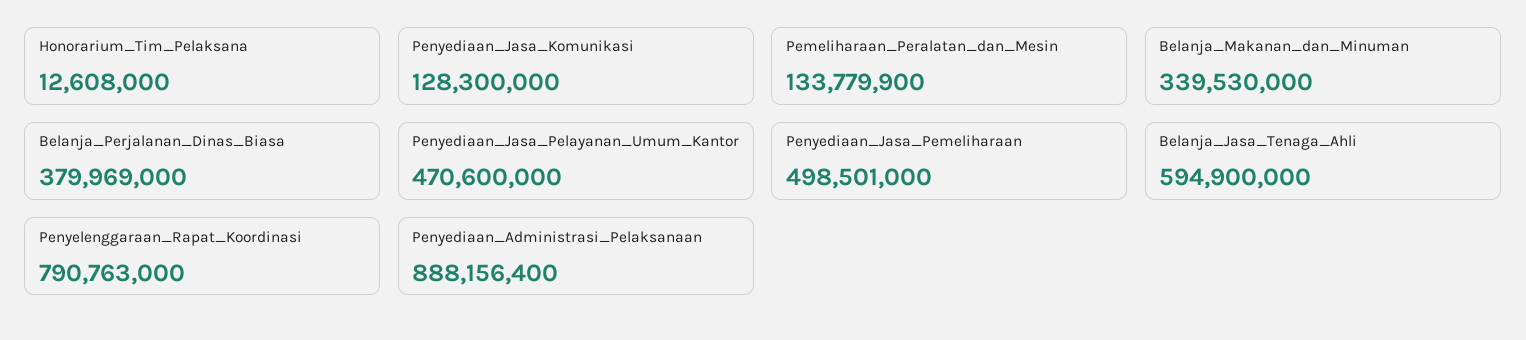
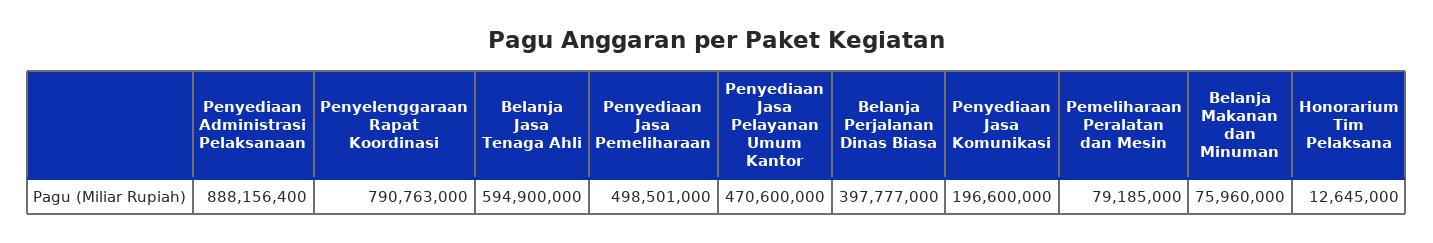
  {
-   "Honorarium_Tim_Pelaksana": 12608000,
+   "Honorarium_Tim_Pelaksana": 12645000,
-   "Penyediaan_Jasa_Komunikasi": 128300000,
+   "Penyediaan_Jasa_Komunikasi": 196600000,
-   "Pemeliharaan_Peralatan_dan_Mesin": 133779900,
+   "Pemeliharaan_Peralatan_dan_Mesin": 79185000,
-   "Belanja_Makanan_dan_Minuman": 339530000,
+   "Belanja_Makanan_dan_Minuman": 75960000,
-   "Belanja_Perjalanan_Dinas_Biasa": 379969000,
+   "Belanja_Perjalanan_Dinas_Biasa": 397777000,
    "Penyediaan_Jasa_Pelayanan_Umum_Kantor": 470600000,
    "Penyediaan_Jasa_Pemeliharaan": 498501000,
    "Belanja_Jasa_Tenaga_Ahli": 594900000,
    "Penyelenggaraan_Rapat_Koordinasi": 790763000,
    "Penyediaan_Administrasi_Pelaksanaan": 888156400
  }

